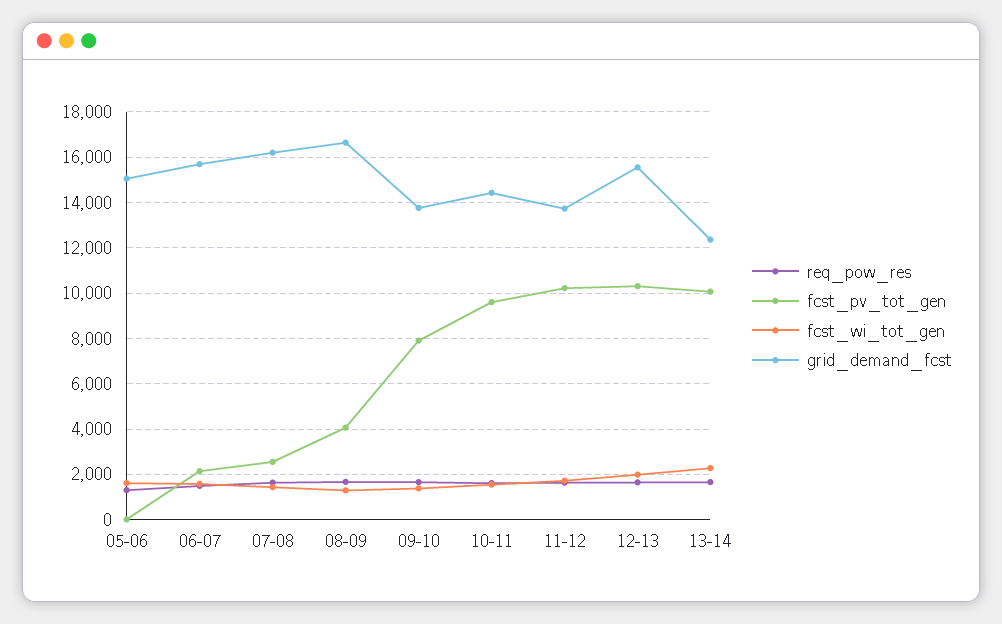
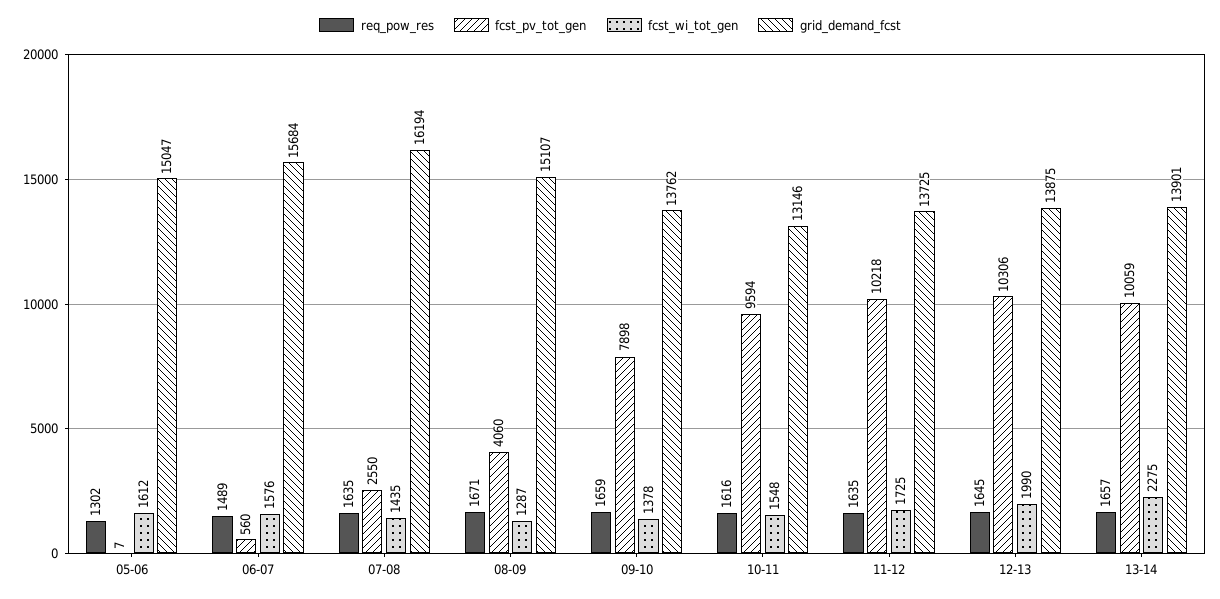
  {
    "req_pow_res": {
      "05-06": 1302,
      "06-07": 1489,
      "07-08": 1635,
      "08-09": 1671,
      "09-10": 1659,
      "10-11": 1616,
      "11-12": 1635,
      "12-13": 1645,
      "13-14": 1657
    },
    "fcst_pv_tot_gen": {
      "05-06": 7,
-     "06-07": 2000,
+     "06-07": 560,
      "07-08": 2550,
      "08-09": 4060,
      "09-10": 7898,
      "10-11": 9594,
      "11-12": 10218,
      "12-13": 10306,
      "13-14": 10059
    },
    "fcst_wi_tot_gen": {
      "05-06": 1612,
      "06-07": 1576,
      "07-08": 1435,
      "08-09": 1287,
      "09-10": 1378,
      "10-11": 1548,
      "11-12": 1725,
      "12-13": 1990,
      "13-14": 2275
    },
    "grid_demand_fcst": {
      "05-06": 15047,
      "06-07": 15684,
      "07-08": 16194,
-     "08-09": 16500,
+     "08-09": 15107,
      "09-10": 13762,
-     "10-11": 14500,
+     "10-11": 13146,
      "11-12": 13725,
-     "12-13": 15500,
+     "12-13": 13875,
-     "13-14": 12500
+     "13-14": 13901
    }
  }

